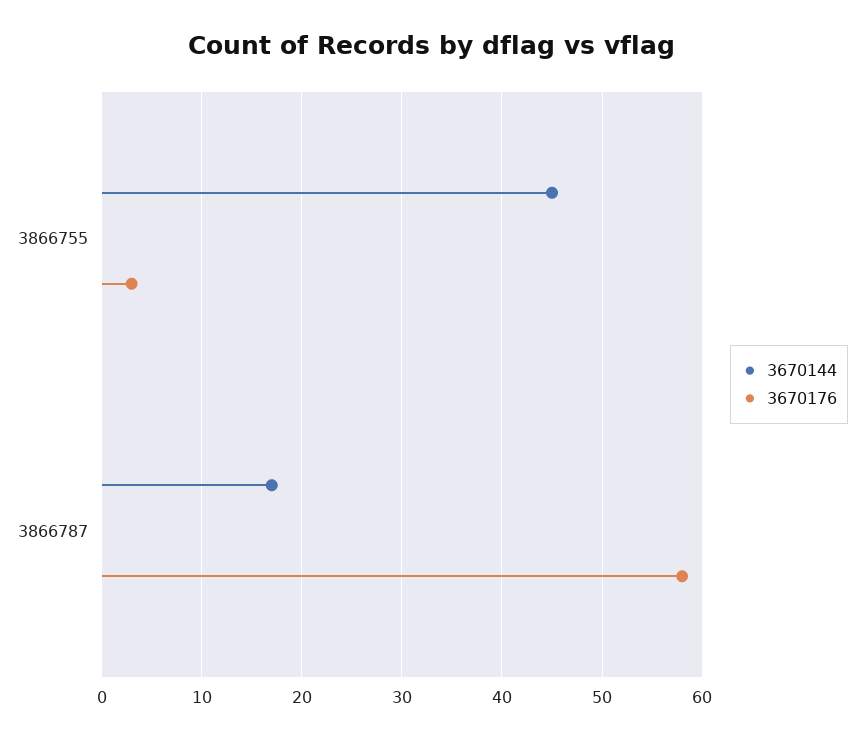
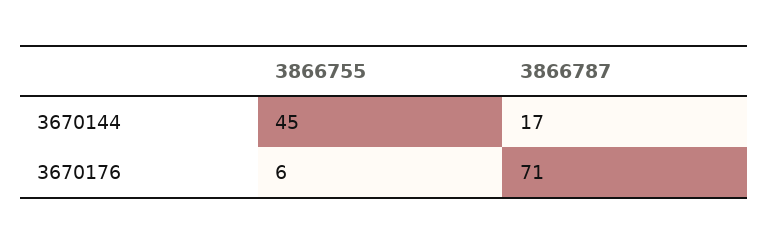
  {
    "3670144": {
      "3866755": 45,
      "3866787": 17
    },
    "3670176": {
-     "3866755": 3,
+     "3866755": 6,
-     "3866787": 58
+     "3866787": 71
    }
  }

